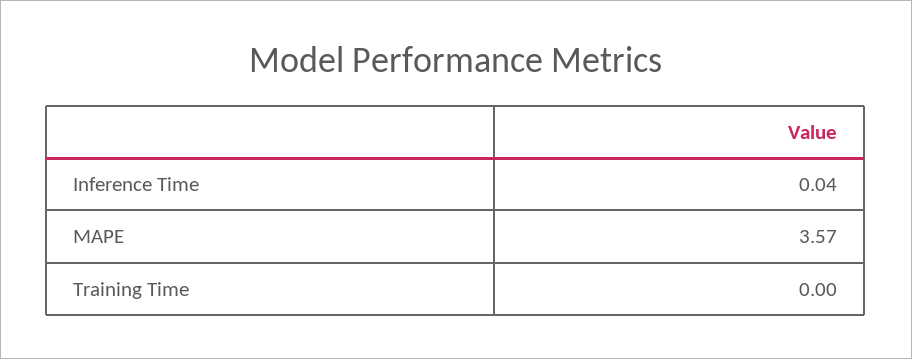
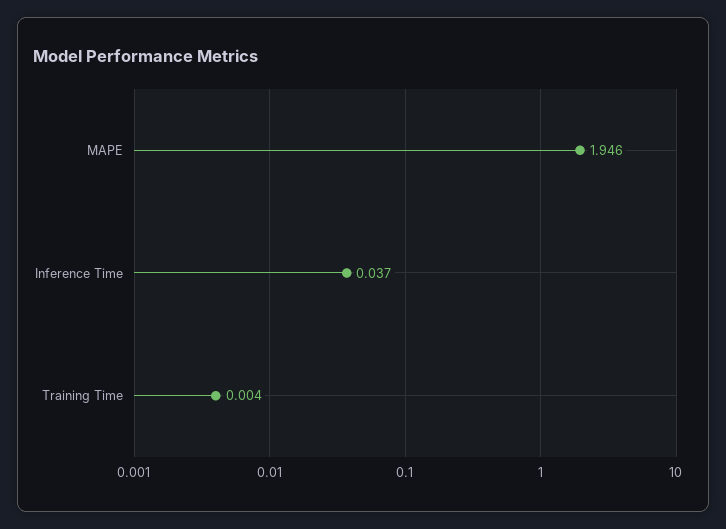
  {
    "Inference Time": 0.037,
-   "MAPE": 3.57,
+   "MAPE": 1.946,
    "Training Time": 0.004
  }

